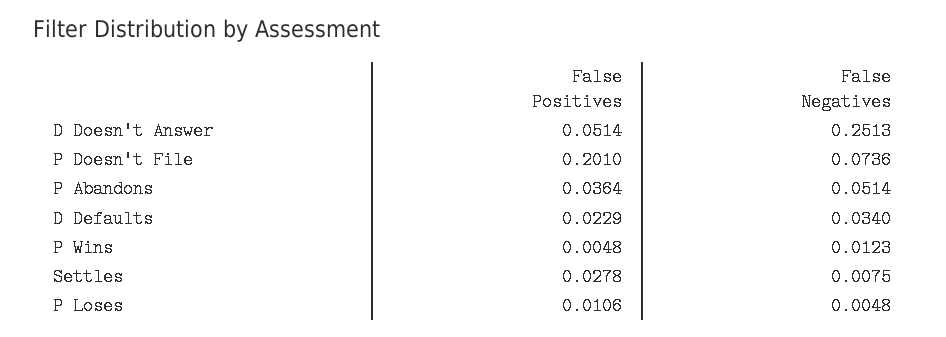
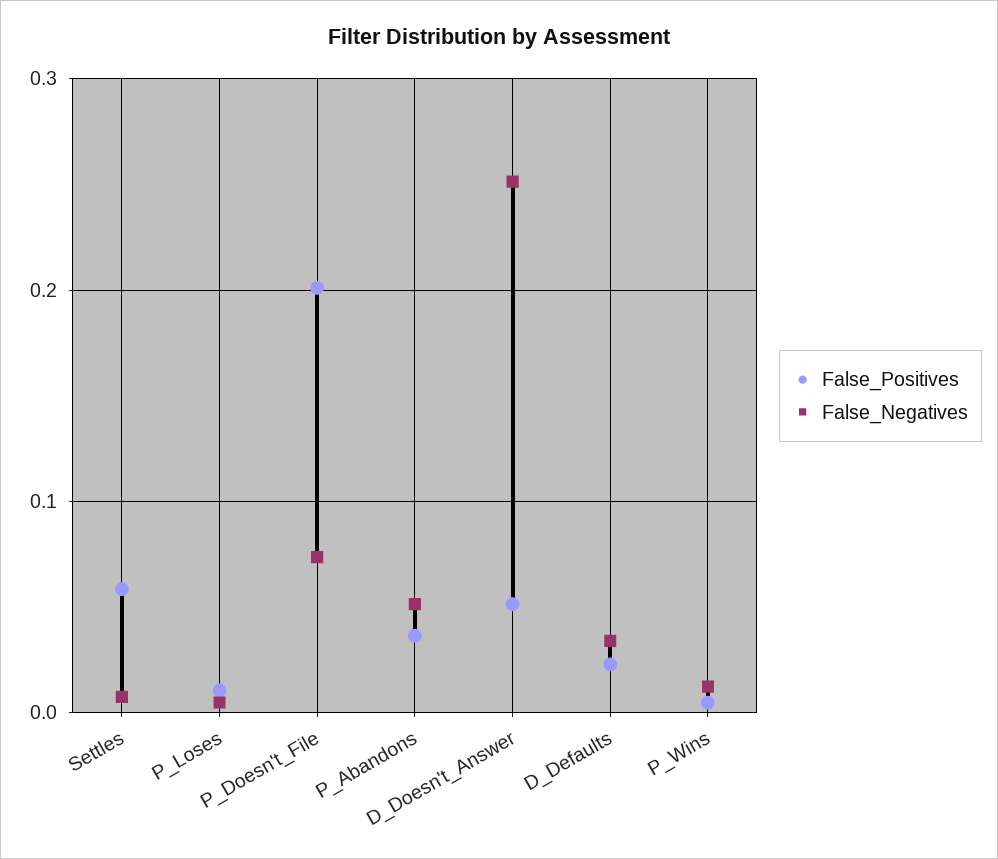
  {
    "False Positives": {
      "D Doesn't Answer": 0.0514,
      "P Doesn't File": 0.201,
      "P Abandons": 0.0364,
      "D Defaults": 0.0229,
      "P Wins": 0.0048,
-     "Settles": 0.0278,
+     "Settles": 0.06,
      "P Loses": 0.0106
    },
    "False Negatives": {
      "D Doesn't Answer": 0.2513,
      "P Doesn't File": 0.0736,
      "P Abandons": 0.0514,
      "D Defaults": 0.034,
      "P Wins": 0.0123,
      "Settles": 0.0075,
      "P Loses": 0.0048
    }
  }

